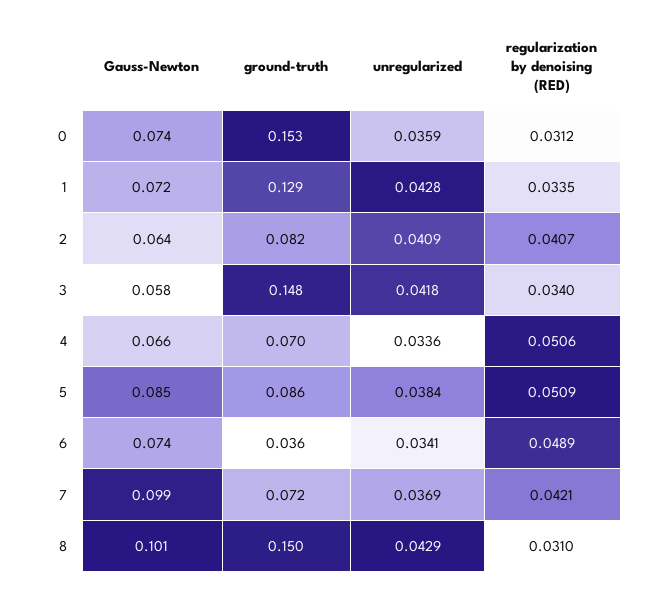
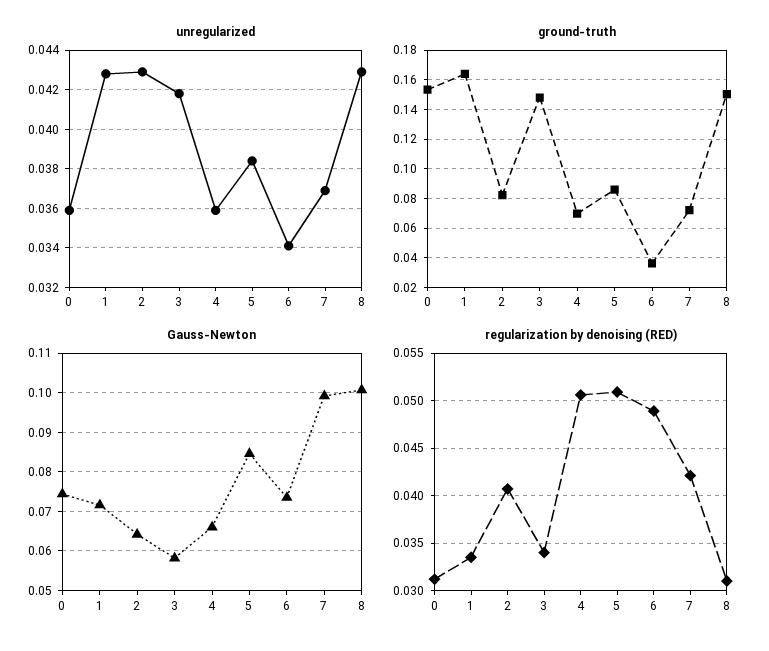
  {
    "Gauss-Newton": {
      "0": 0.074,
      "1": 0.072,
      "2": 0.064,
      "3": 0.058,
      "4": 0.066,
      "5": 0.085,
      "6": 0.074,
      "7": 0.099,
      "8": 0.101
    },
    "ground-truth": {
      "0": 0.153,
-     "1": 0.129,
+     "1": 0.165,
      "2": 0.082,
      "3": 0.148,
      "4": 0.07,
      "5": 0.086,
      "6": 0.036,
      "7": 0.072,
      "8": 0.15
    },
    "unregularized": {
      "0": 0.0359,
      "1": 0.0428,
-     "2": 0.0409,
+     "2": 0.043,
      "3": 0.0418,
-     "4": 0.0336,
+     "4": 0.036,
      "5": 0.0384,
      "6": 0.0341,
      "7": 0.0369,
      "8": 0.0429
    },
    "regularization by denoising (RED)": {
      "0": 0.0312,
      "1": 0.0335,
      "2": 0.0407,
      "3": 0.034,
      "4": 0.0506,
      "5": 0.0509,
      "6": 0.0489,
      "7": 0.0421,
      "8": 0.031
    }
  }

